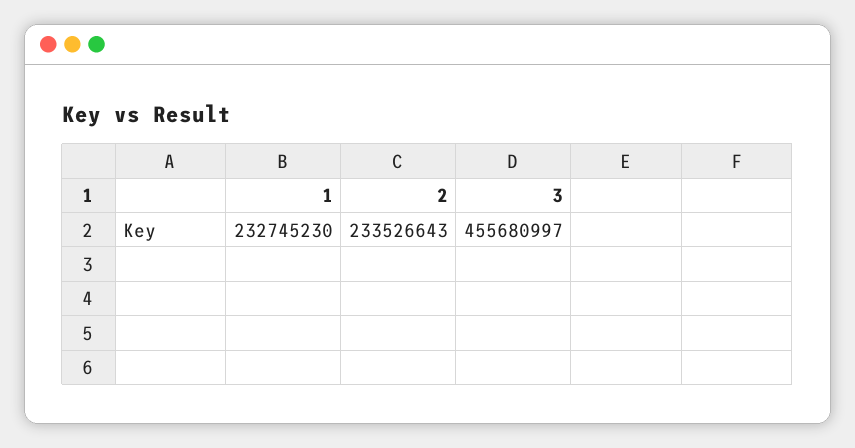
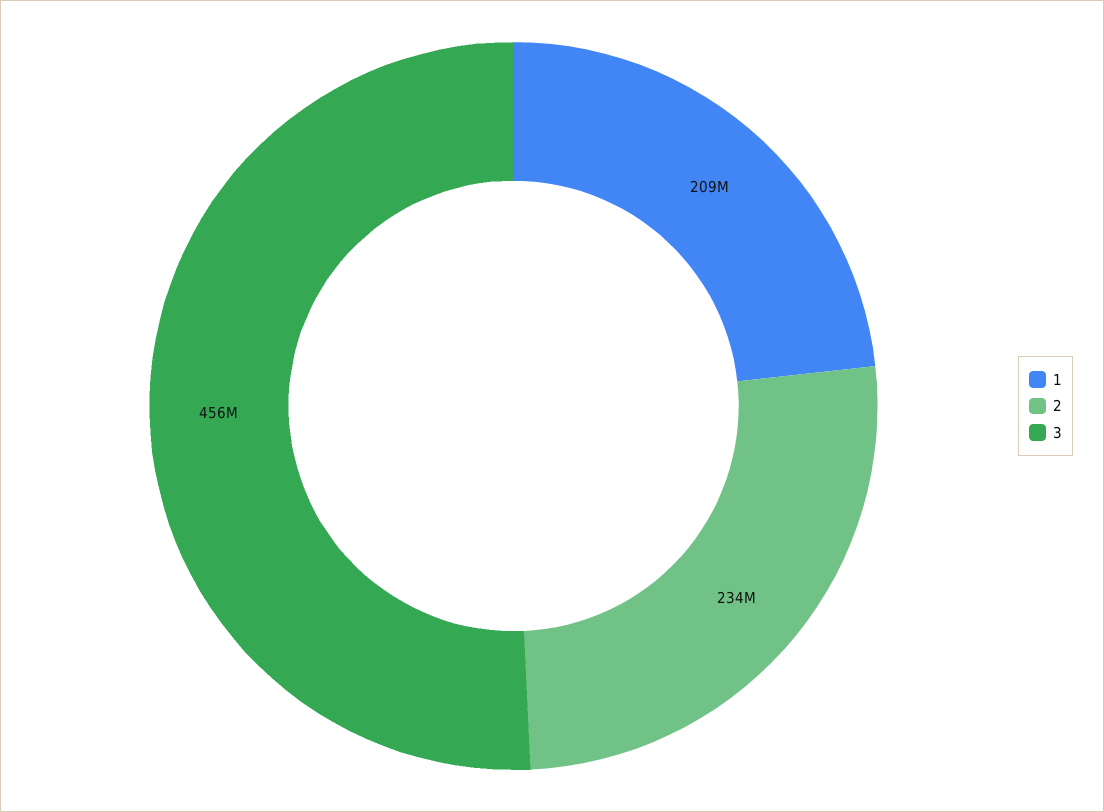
  {
-   "1": 232745230,
+   "1": 209000000,
    "2": 233526643,
    "3": 455680997
  }

